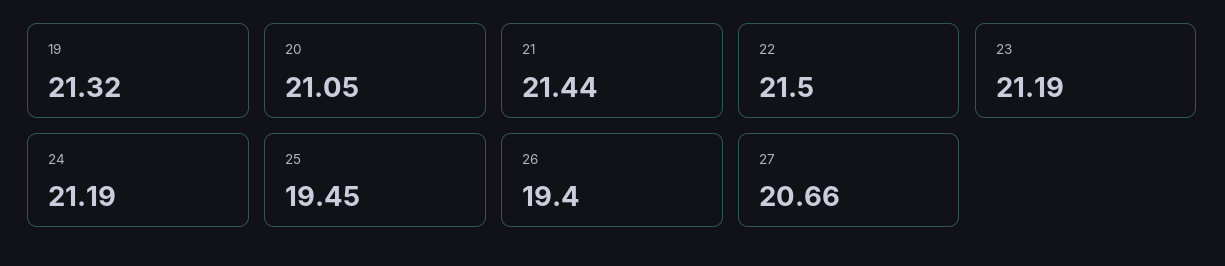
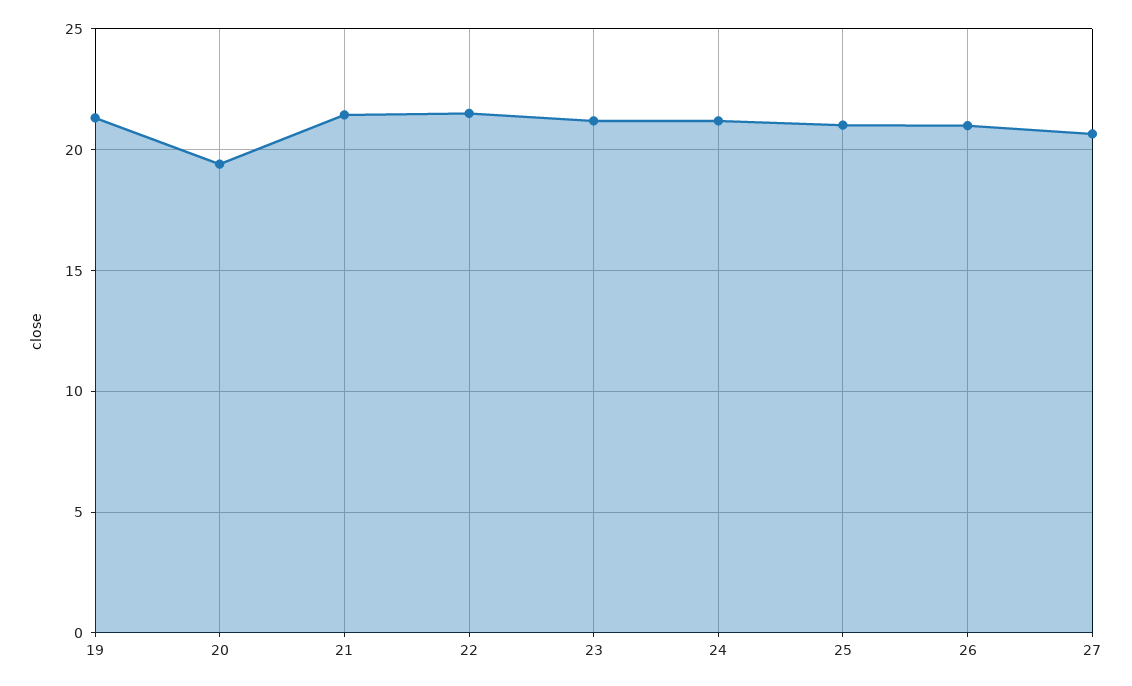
  {
    "19": 21.32,
-   "20": 21.05,
+   "20": 19.5,
    "21": 21.44,
    "22": 21.5,
    "23": 21.19,
    "24": 21.19,
-   "25": 19.45,
+   "25": 21,
-   "26": 19.4,
+   "26": 21,
    "27": 20.66
  }

